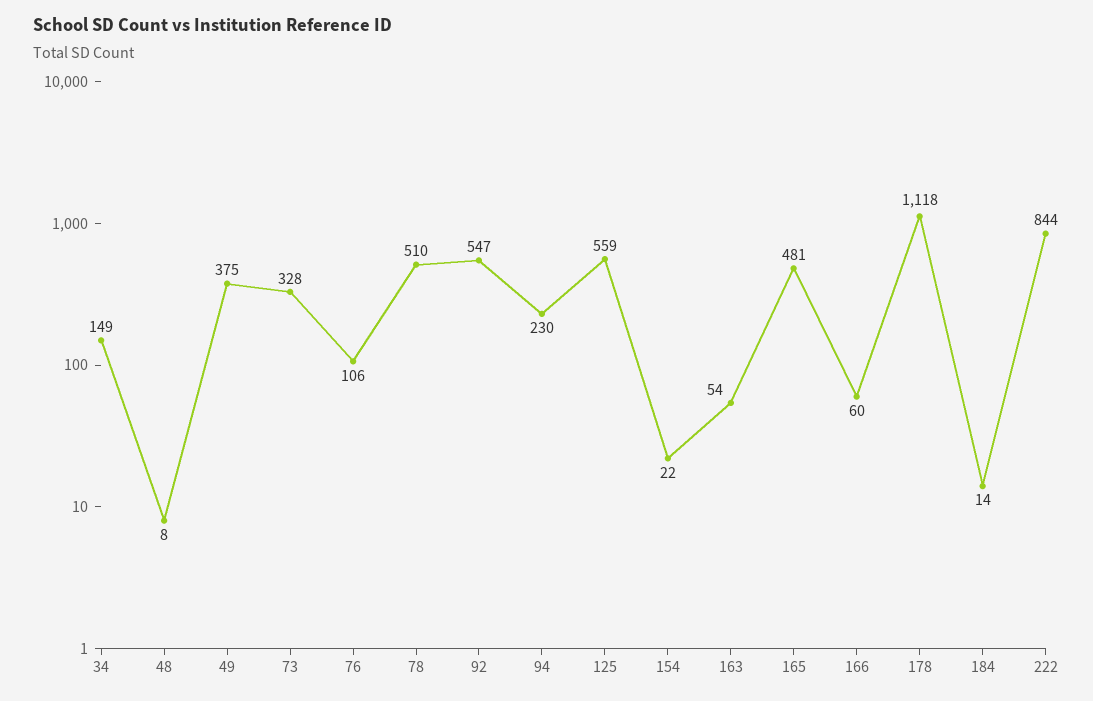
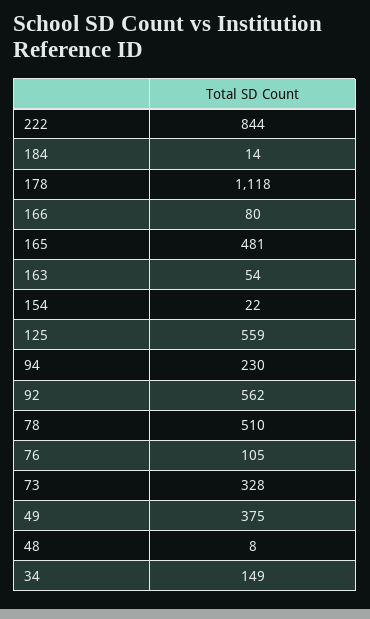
  {
    "34": 149,
    "48": 8,
    "49": 375,
    "73": 328,
-   "76": 106,
+   "76": 105,
    "78": 510,
-   "92": 547,
+   "92": 562,
    "94": 230,
    "125": 559,
    "154": 22,
    "163": 54,
    "165": 481,
-   "166": 60,
+   "166": 80,
    "178": 1118,
    "184": 14,
    "222": 844
  }

